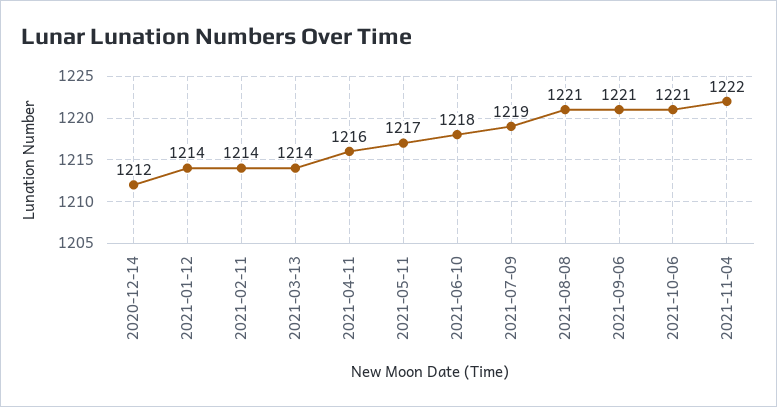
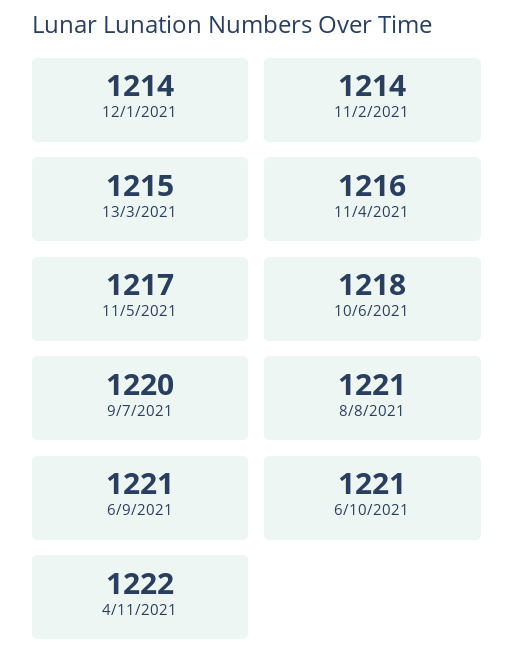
  {
-   "2020-12-14": 1212,
    "2021-01-12": 1214,
    "2021-02-11": 1214,
-   "2021-03-13": 1214,
+   "2021-03-13": 1215,
    "2021-04-11": 1216,
    "2021-05-11": 1217,
    "2021-06-10": 1218,
-   "2021-07-09": 1219,
+   "2021-07-09": 1220,
    "2021-08-08": 1221,
    "2021-09-06": 1221,
    "2021-10-06": 1221,
    "2021-11-04": 1222
  }

